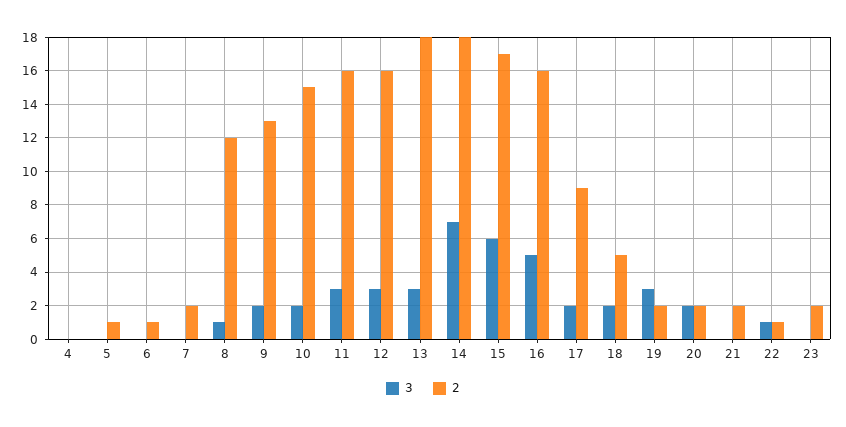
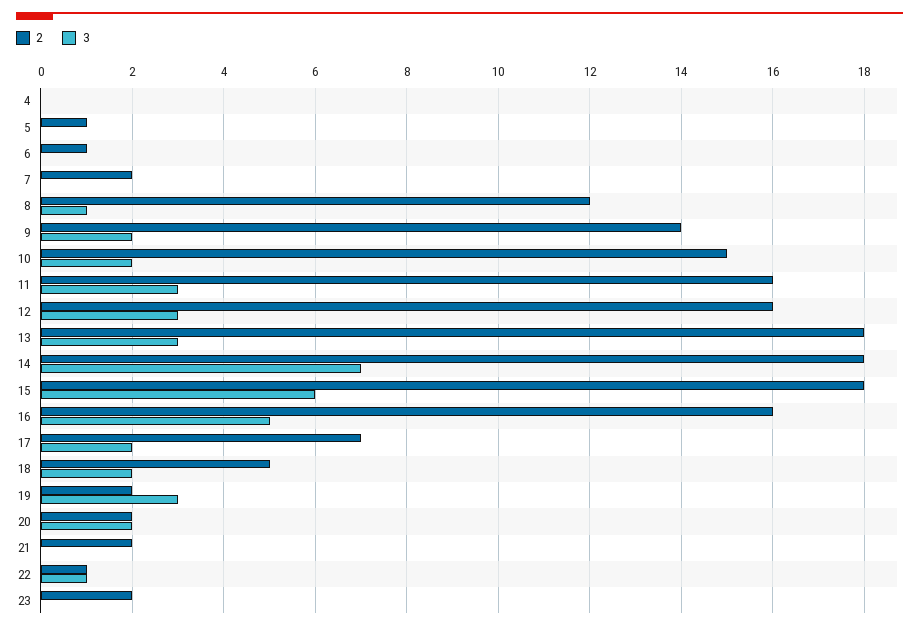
  {
    "3": {
      "4": 0,
      "5": 0,
      "6": 0,
      "7": 0,
      "8": 1,
      "9": 2,
      "10": 2,
      "11": 3,
      "12": 3,
      "13": 3,
      "14": 7,
      "15": 6,
      "16": 5,
      "17": 2,
      "18": 2,
      "19": 3,
      "20": 2,
      "21": 0,
      "22": 1,
      "23": 0
    },
    "2": {
      "4": 0,
      "5": 1,
      "6": 1,
      "7": 2,
      "8": 12,
-     "9": 13,
+     "9": 14,
      "10": 15,
      "11": 16,
      "12": 16,
      "13": 18,
      "14": 18,
-     "15": 17,
+     "15": 18,
      "16": 16,
-     "17": 9,
+     "17": 7,
      "18": 5,
      "19": 2,
      "20": 2,
      "21": 2,
      "22": 1,
      "23": 2
    }
  }

